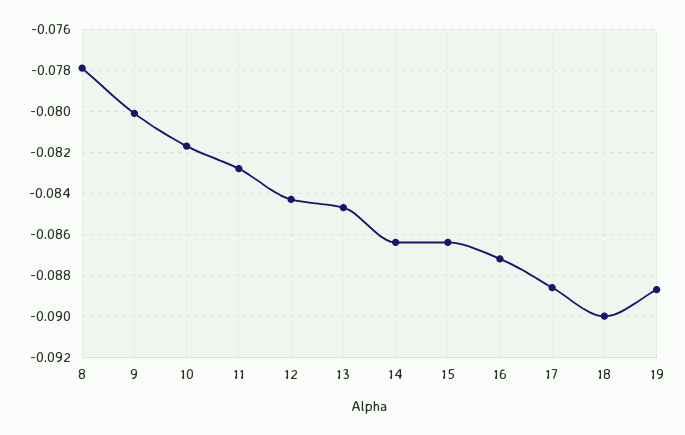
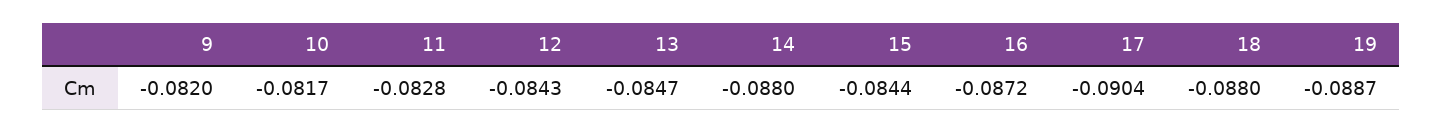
  {
-   "8": -0.078,
-   "9": -0.08,
+   "9": -0.082,
    "10": -0.0817,
    "11": -0.0828,
    "12": -0.0843,
    "13": -0.0847,
-   "14": -0.0865,
+   "14": -0.088,
-   "15": -0.0865,
+   "15": -0.0844,
    "16": -0.0872,
-   "17": -0.0885,
+   "17": -0.0904,
-   "18": -0.09,
+   "18": -0.088,
    "19": -0.0887
  }

